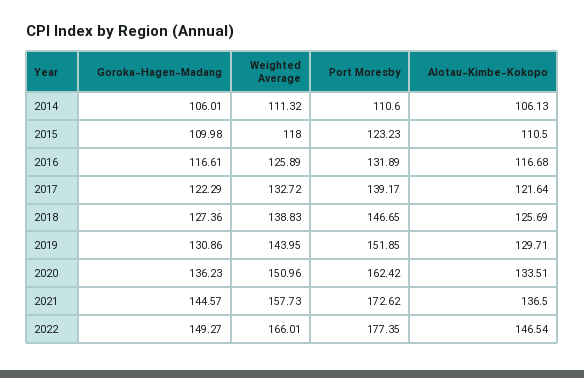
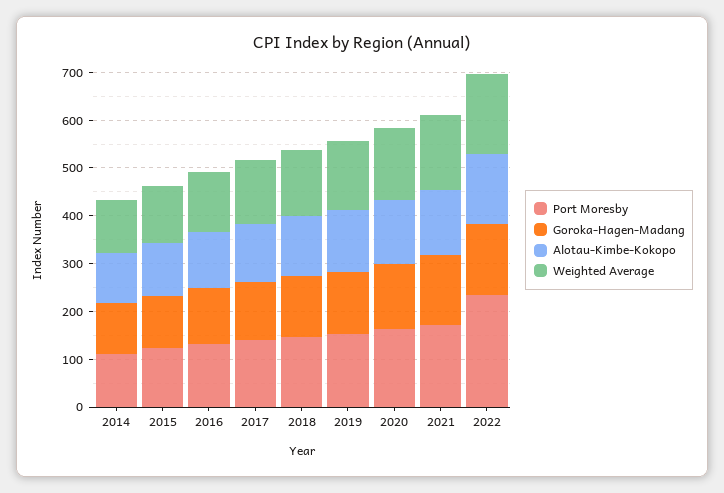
  {
    "Goroka-Hagen-Madang": {
      "2014": 106.01,
      "2015": 109.98,
      "2016": 116.61,
      "2017": 122.29,
      "2018": 127.36,
      "2019": 130.86,
      "2020": 136.23,
      "2021": 144.57,
      "2022": 149.27
    },
    "Weighted Average": {
      "2014": 111.32,
      "2015": 118,
      "2016": 125.89,
      "2017": 132.72,
      "2018": 138.83,
      "2019": 143.95,
      "2020": 150.96,
      "2021": 157.73,
      "2022": 166.01
    },
    "Port Moresby": {
      "2014": 110.6,
      "2015": 123.23,
      "2016": 131.89,
      "2017": 139.17,
      "2018": 146.65,
      "2019": 151.85,
      "2020": 162.42,
      "2021": 172.62,
-     "2022": 177.35
+     "2022": 240
    },
    "Alotau-Kimbe-Kokopo": {
      "2014": 106.13,
      "2015": 110.5,
      "2016": 116.68,
      "2017": 121.64,
      "2018": 125.69,
      "2019": 129.71,
      "2020": 133.51,
      "2021": 136.5,
      "2022": 146.54
    }
  }

